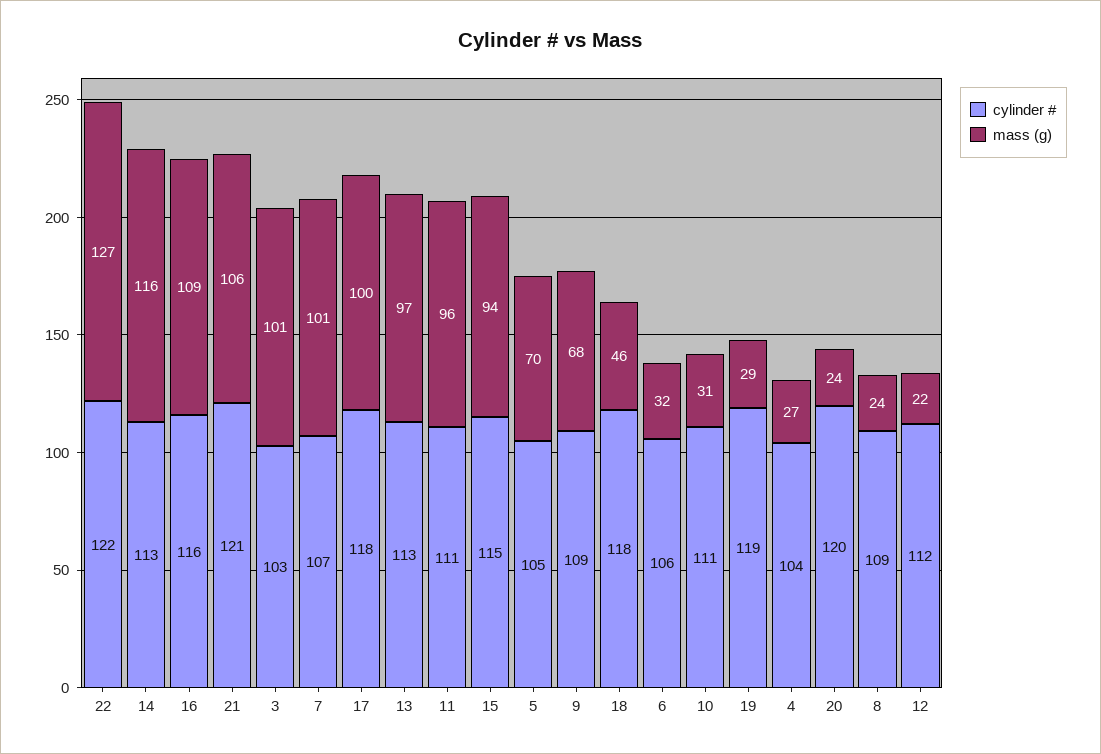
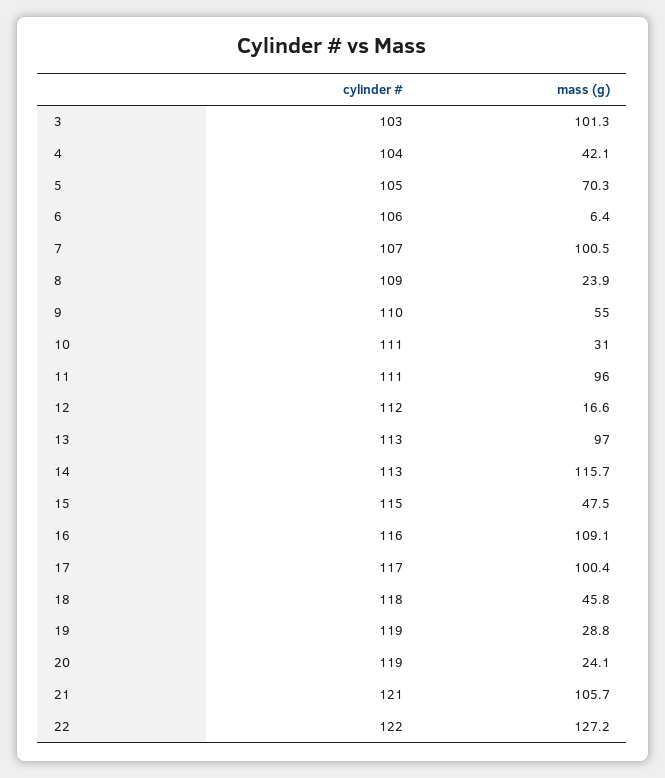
  {
    "cylinder #": {
      "22": 122,
      "14": 113,
      "16": 116,
      "21": 121,
      "3": 103,
      "7": 107,
-     "17": 118,
+     "17": 117,
      "13": 113,
      "11": 111,
      "15": 115,
      "5": 105,
-     "9": 109,
+     "9": 110,
      "18": 118,
      "6": 106,
      "10": 111,
      "19": 119,
      "4": 104,
-     "20": 120,
+     "20": 119,
      "8": 109,
      "12": 112
    },
    "mass (g)": {
      "22": 127.2,
      "14": 115.7,
      "16": 109.1,
      "21": 105.7,
      "3": 101.3,
      "7": 100.5,
      "17": 100.4,
      "13": 97,
      "11": 96,
-     "15": 94,
+     "15": 47.5,
      "5": 70.3,
-     "9": 68,
+     "9": 55,
      "18": 45.8,
-     "6": 32,
+     "6": 6.4,
      "10": 31,
      "19": 28.8,
-     "4": 27,
+     "4": 42.1,
      "20": 24.1,
      "8": 23.9,
-     "12": 22
+     "12": 16.6
    }
  }

